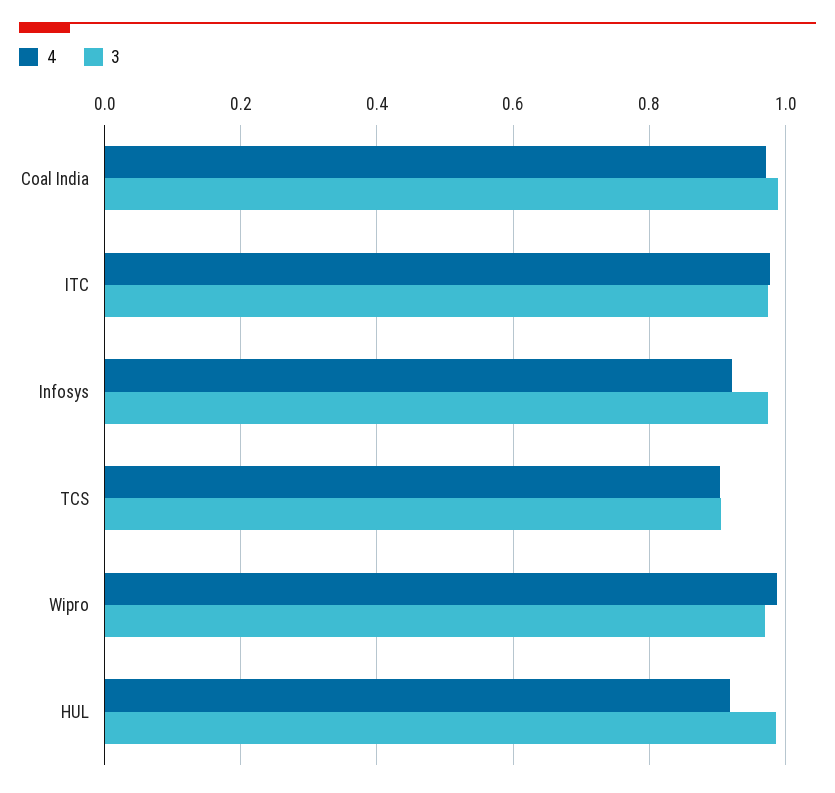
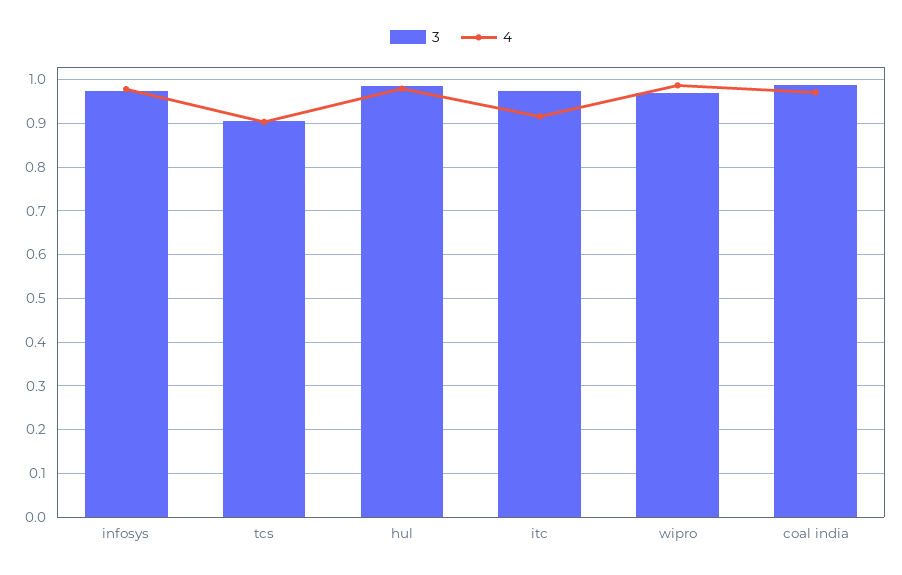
  {
    "4": {
      "Coal India": 0.98,
-     "ITC": 0.98,
+     "ITC": 0.92,
-     "Infosys": 0.92,
+     "Infosys": 0.98,
      "TCS": 0.9,
      "Wipro": 0.98,
-     "HUL": 0.92
+     "HUL": 0.98
    },
    "3": {
      "Coal India": 0.98,
      "ITC": 0.98,
      "Infosys": 0.98,
      "TCS": 0.9,
      "Wipro": 0.96,
      "HUL": 0.98
    }
  }

